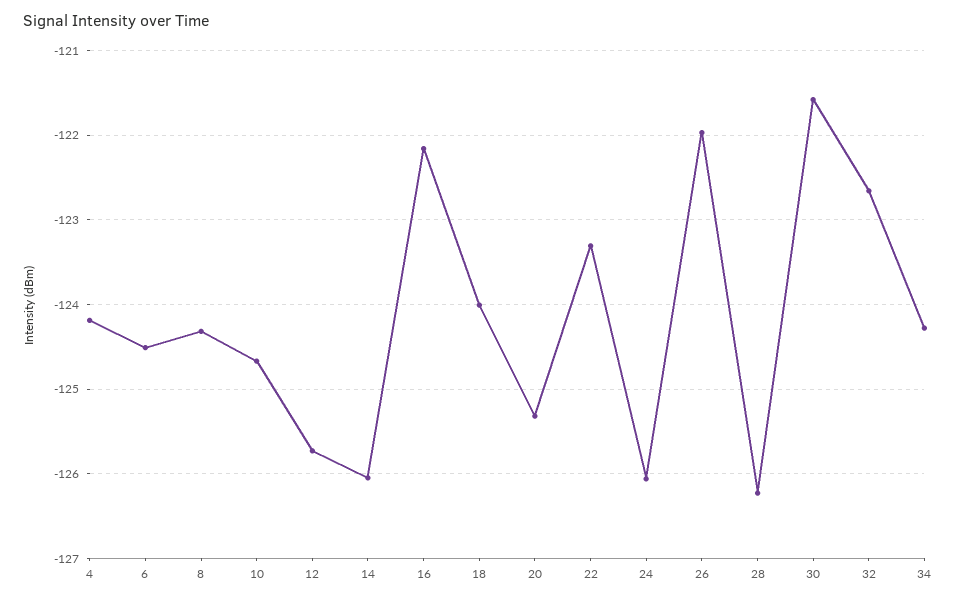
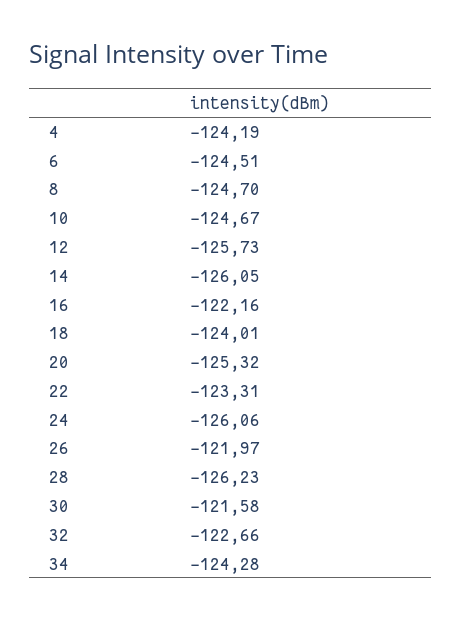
  {
    "4": -124.19,
    "6": -124.51,
-   "8": -124.3,
+   "8": -124.7,
    "10": -124.67,
    "12": -125.73,
    "14": -126.05,
    "16": -122.16,
    "18": -124.01,
    "20": -125.32,
    "22": -123.31,
    "24": -126.06,
    "26": -121.97,
    "28": -126.23,
    "30": -121.58,
    "32": -122.66,
    "34": -124.28
  }

